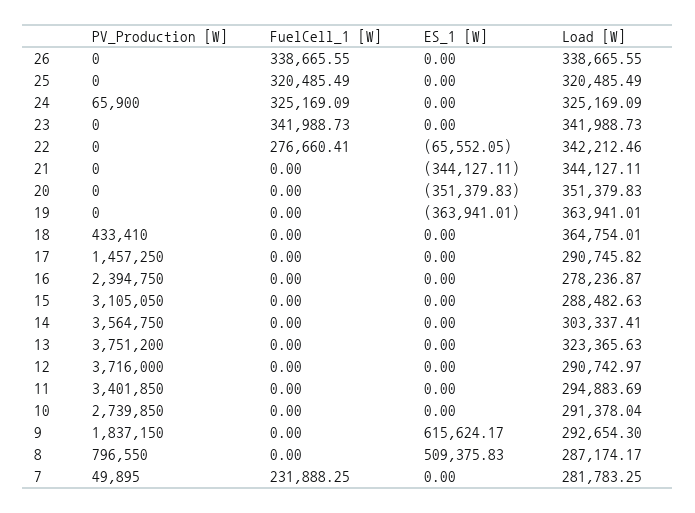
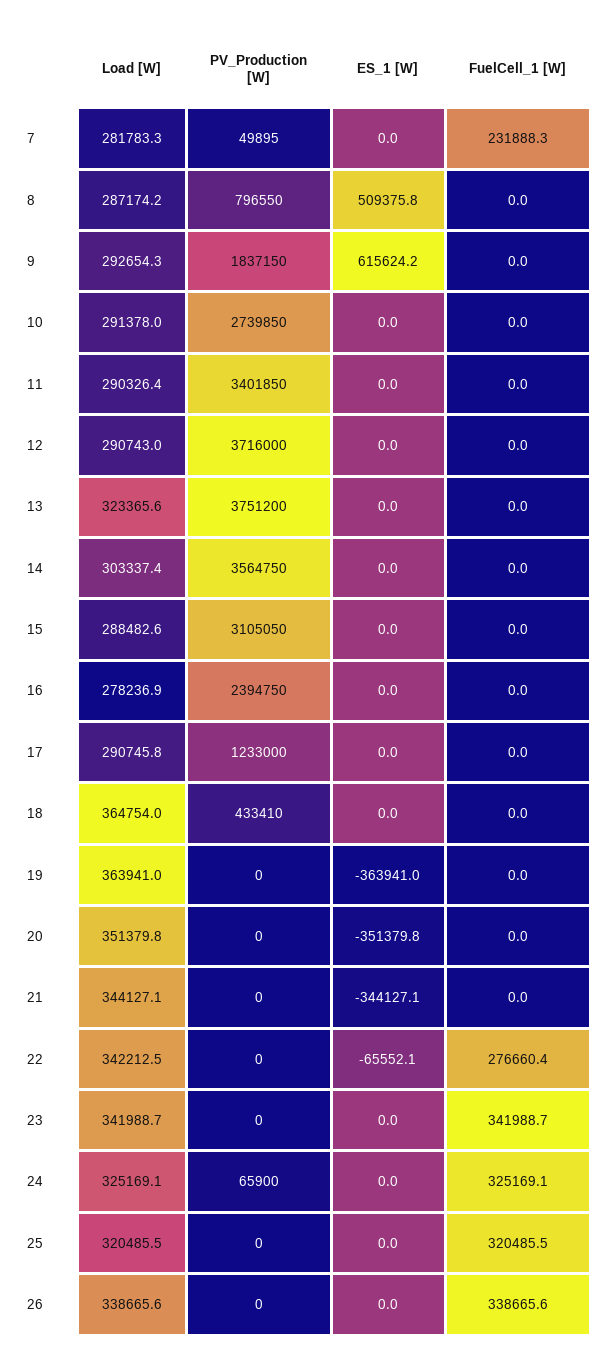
  {
    "PV_Production [W]": {
      "26": 0,
      "25": 0,
      "24": 65900,
      "23": 0,
      "22": 0,
      "21": 0,
      "20": 0,
      "19": 0,
      "18": 433410,
-     "17": 1457250,
+     "17": 1233000,
      "16": 2394750,
      "15": 3105050,
      "14": 3564750,
      "13": 3751200,
      "12": 3716000,
      "11": 3401850,
      "10": 2739850,
      "9": 1837150,
      "8": 796550,
      "7": 49895
    },
    "FuelCell_1 [W]": {
      "26": 338665.55,
      "25": 320485.49,
      "24": 325169.09,
      "23": 341988.73,
      "22": 276660.41,
      "21": 0,
      "20": 0,
      "19": 0,
      "18": 0,
      "17": 0,
      "16": 0,
      "15": 0,
      "14": 0,
      "13": 0,
      "12": 0,
      "11": 0,
      "10": 0,
      "9": 0,
      "8": 0,
      "7": 231888.25
    },
    "ES_1 [W]": {
      "26": 0,
      "25": 0,
      "24": 0,
      "23": 0,
      "22": -65552.05,
      "21": -344127.11,
      "20": -351379.83,
      "19": -363941.01,
      "18": 0,
      "17": 0,
      "16": 0,
      "15": 0,
      "14": 0,
      "13": 0,
      "12": 0,
      "11": 0,
      "10": 0,
      "9": 615624.17,
      "8": 509375.83,
      "7": 0
    },
    "Load [W]": {
      "26": 338665.55,
      "25": 320485.49,
      "24": 325169.09,
      "23": 341988.73,
      "22": 342212.46,
      "21": 344127.11,
      "20": 351379.83,
      "19": 363941.01,
      "18": 364754.01,
      "17": 290745.82,
      "16": 278236.87,
      "15": 288482.63,
      "14": 303337.41,
      "13": 323365.63,
      "12": 290742.97,
-     "11": 294883.69,
+     "11": 290326.4,
      "10": 291378.04,
      "9": 292654.3,
      "8": 287174.17,
      "7": 281783.25
    }
  }

